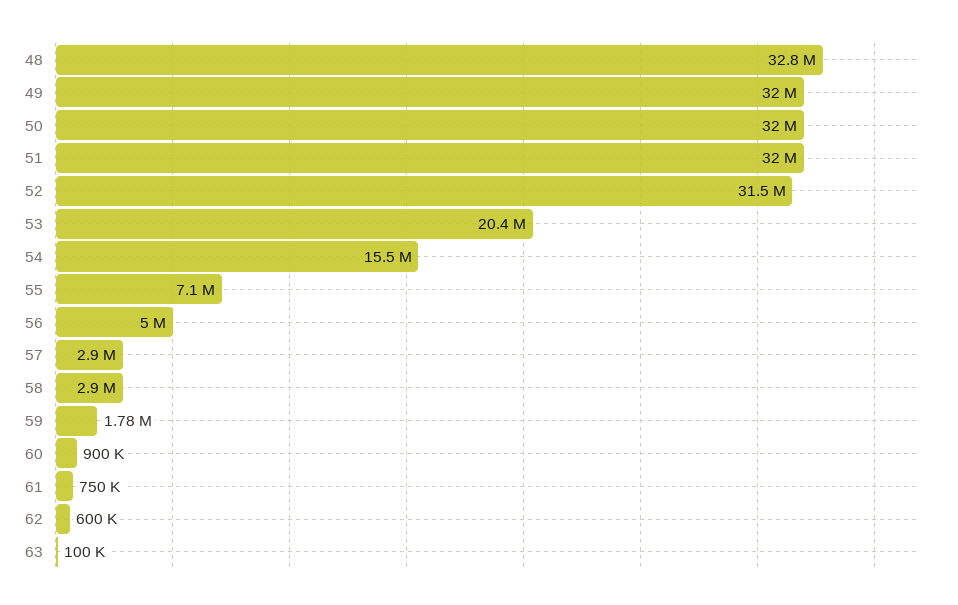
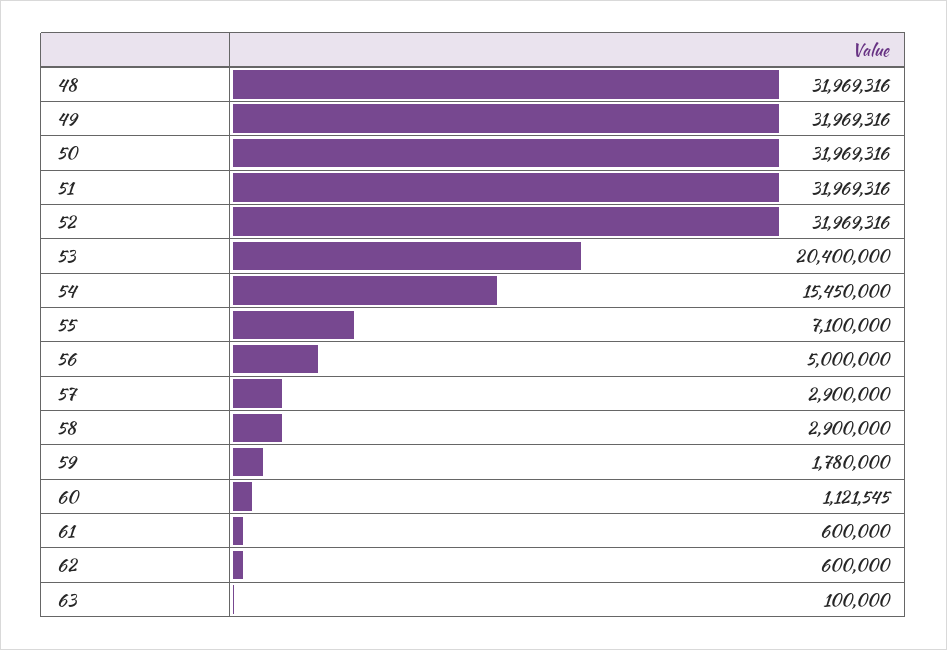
  {
-   "48": 32800000,
+   "48": 31969316,
    "49": 31969316,
    "50": 31969316,
    "51": 31969316,
-   "52": 31500000,
+   "52": 31969316,
    "53": 20400000,
    "54": 15450000,
    "55": 7100000,
    "56": 5000000,
    "57": 2900000,
    "58": 2900000,
    "59": 1780000,
-   "60": 900000,
+   "60": 1121545,
-   "61": 750000,
+   "61": 600000,
    "62": 600000,
    "63": 100000
  }

